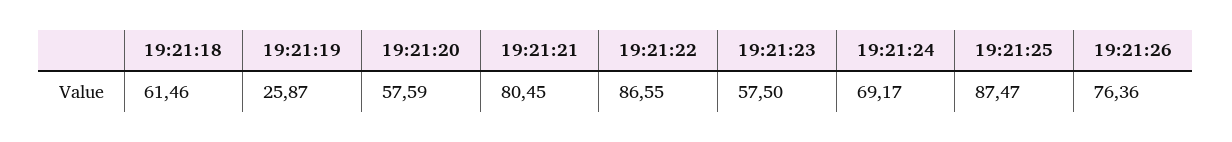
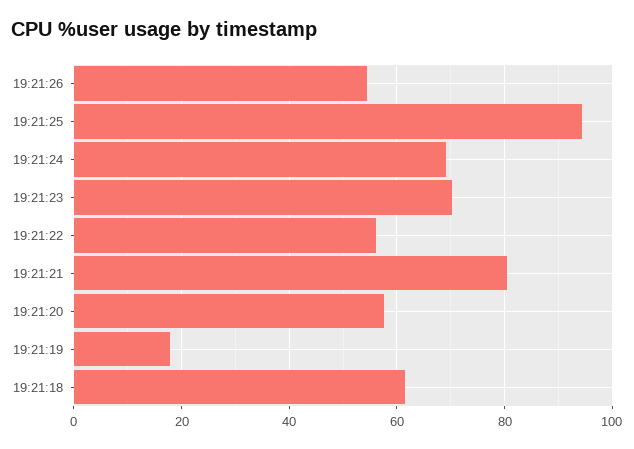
  {
    "19:21:18": 61.46,
-   "19:21:19": 25.87,
+   "19:21:19": 18,
    "19:21:20": 57.59,
    "19:21:21": 80.45,
-   "19:21:22": 86.55,
+   "19:21:22": 56,
-   "19:21:23": 57.5,
+   "19:21:23": 70,
    "19:21:24": 69.17,
-   "19:21:25": 87.47,
+   "19:21:25": 94,
-   "19:21:26": 76.36
+   "19:21:26": 54
  }

